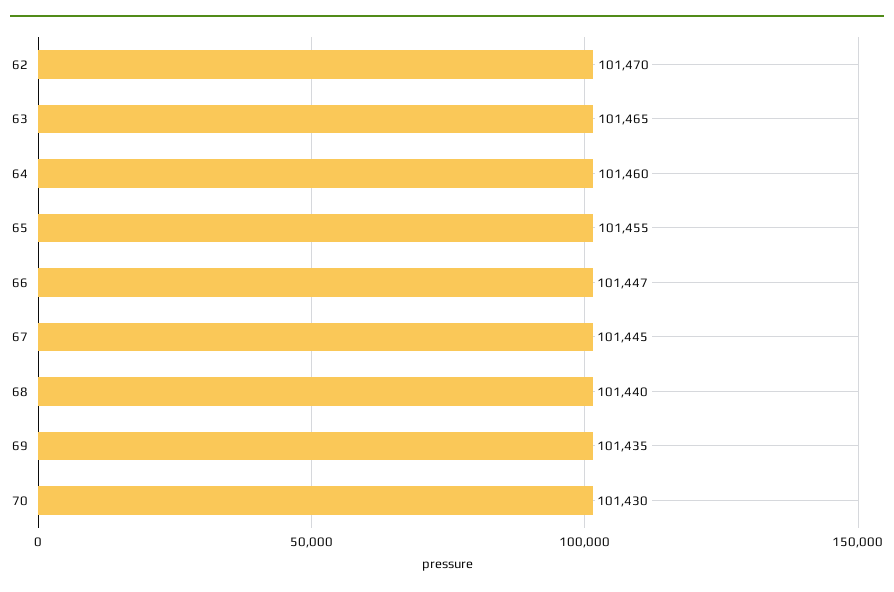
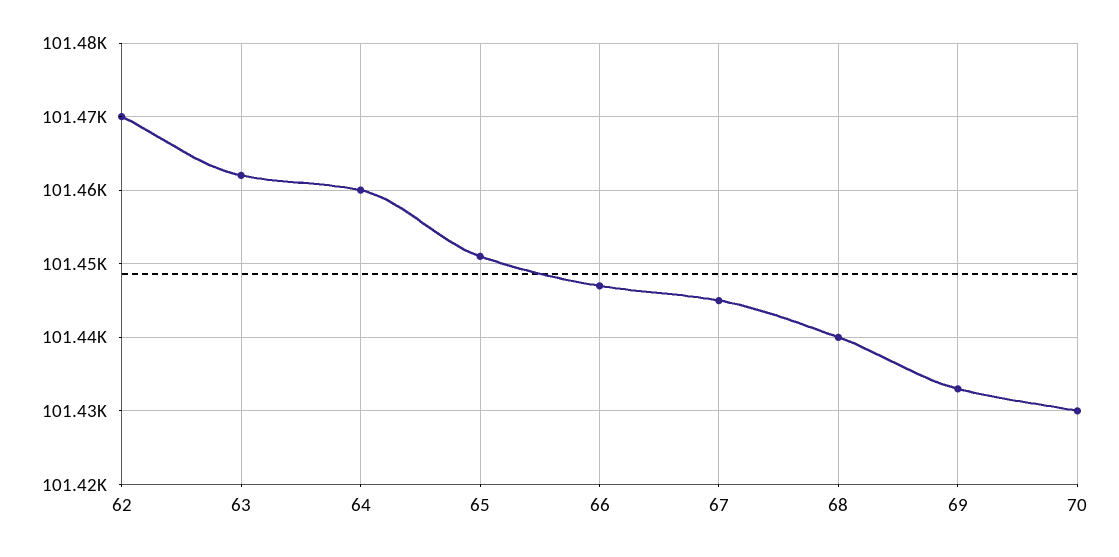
  {
    "62": 101470,
-   "63": 101465,
+   "63": 101462,
    "64": 101460,
-   "65": 101455,
+   "65": 101451,
    "66": 101447,
    "67": 101445,
    "68": 101440,
-   "69": 101435,
+   "69": 101433,
    "70": 101430
  }

